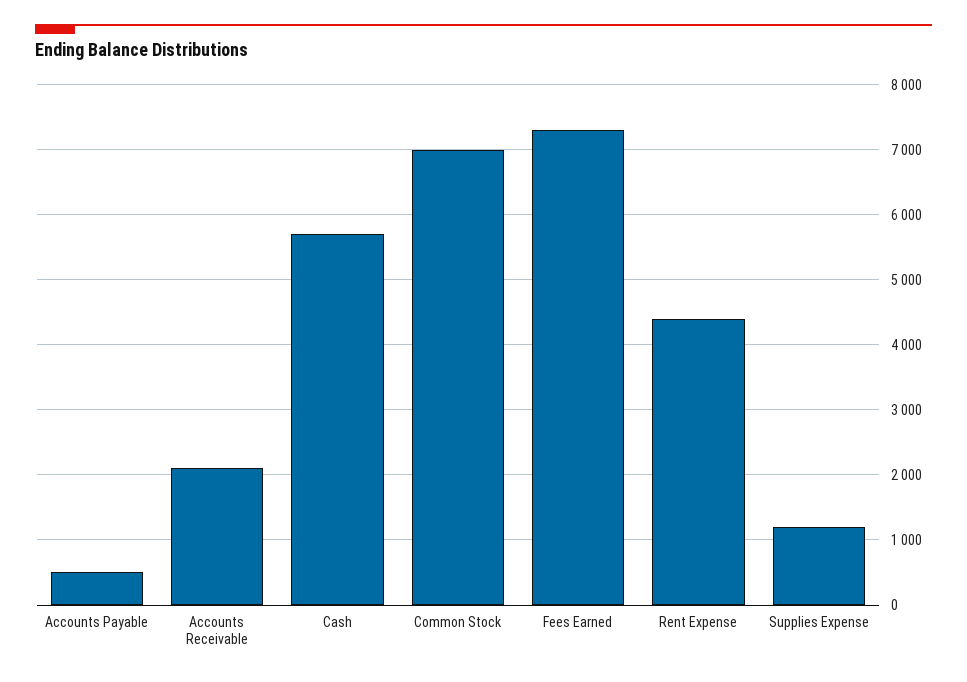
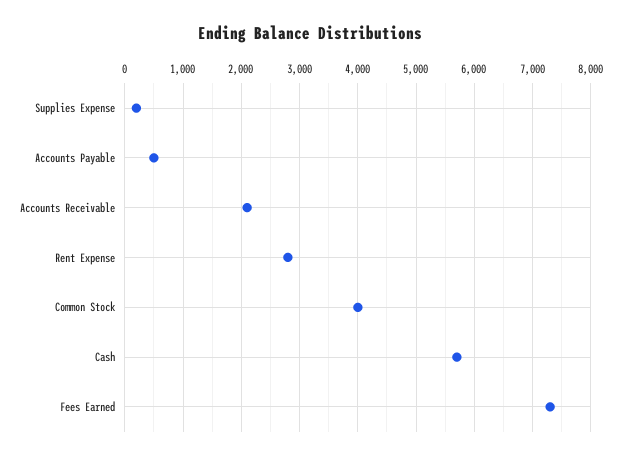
  {
    "Accounts Payable": 500,
    "Accounts Receivable": 2100,
    "Cash": 5700,
-   "Common Stock": 7000,
+   "Common Stock": 4000,
    "Fees Earned": 7300,
-   "Rent Expense": 4400,
+   "Rent Expense": 2800,
-   "Supplies Expense": 1200
+   "Supplies Expense": 200
  }

